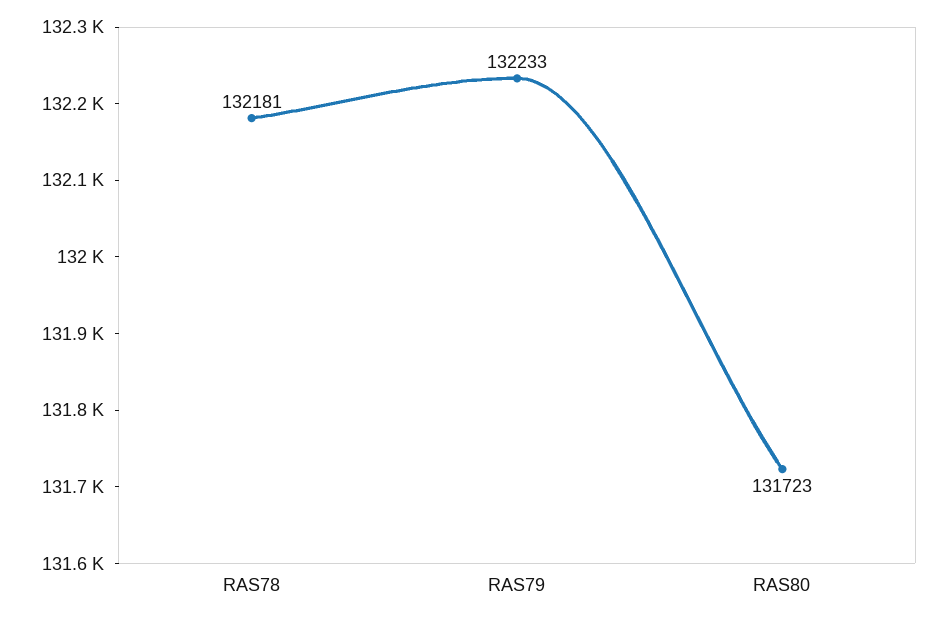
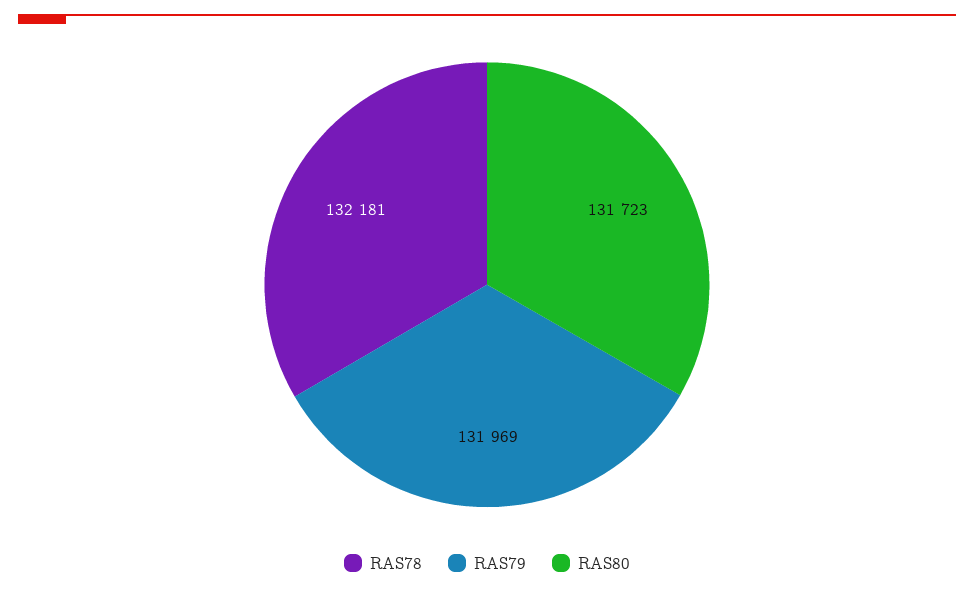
  {
    "RAS78": 132181,
-   "RAS79": 132233,
+   "RAS79": 131969,
    "RAS80": 131723
  }

